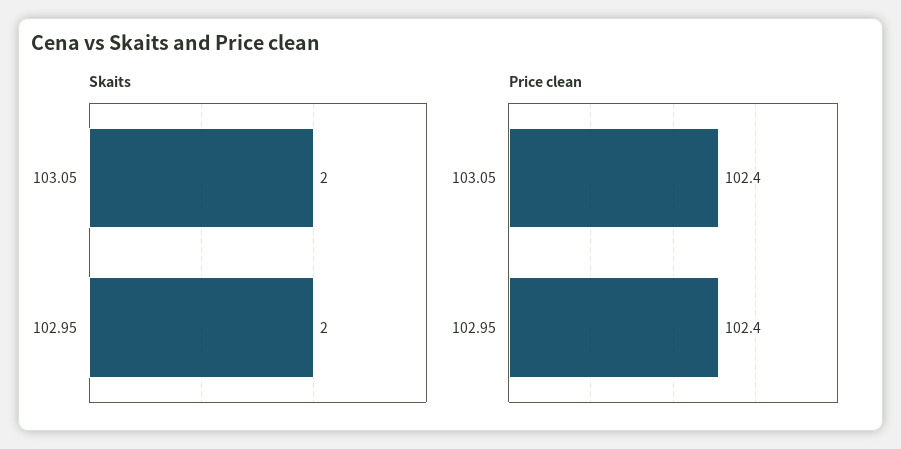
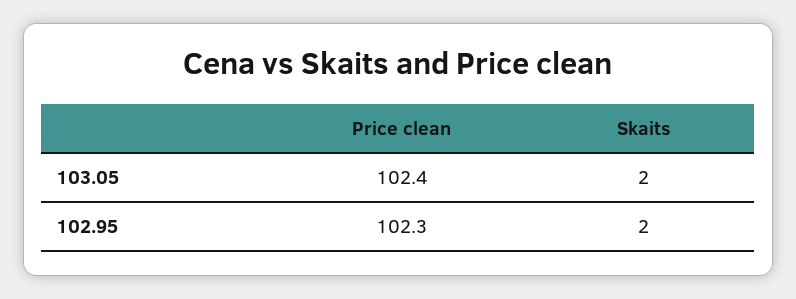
  {
    "Skaits": {
      "103.05": 2,
      "102.95": 2
    },
    "Price clean": {
      "103.05": 102.4,
-     "102.95": 102.4
+     "102.95": 102.3
    }
  }

